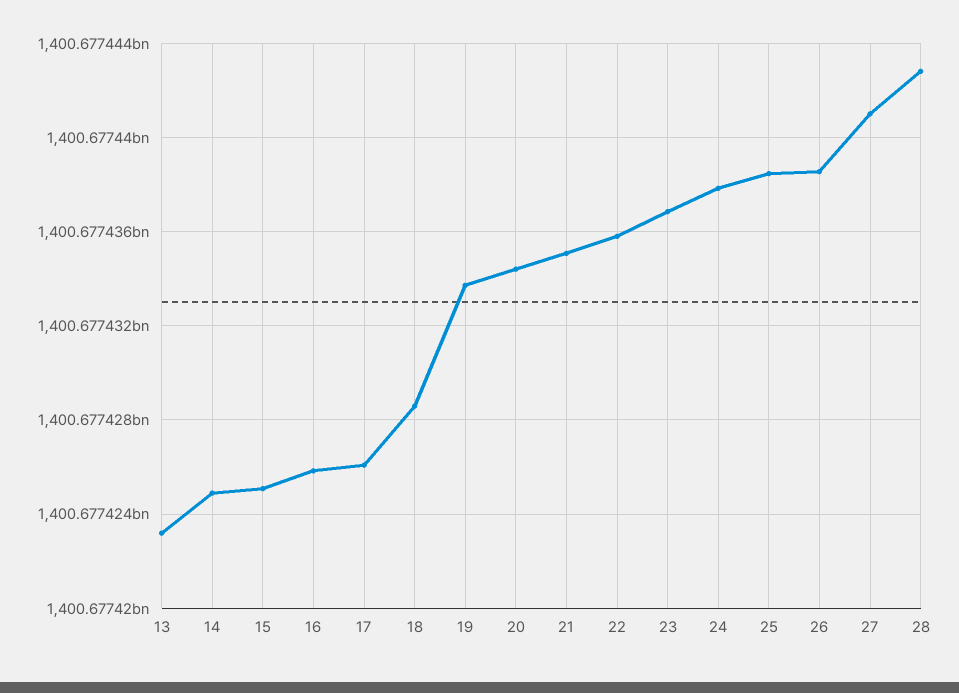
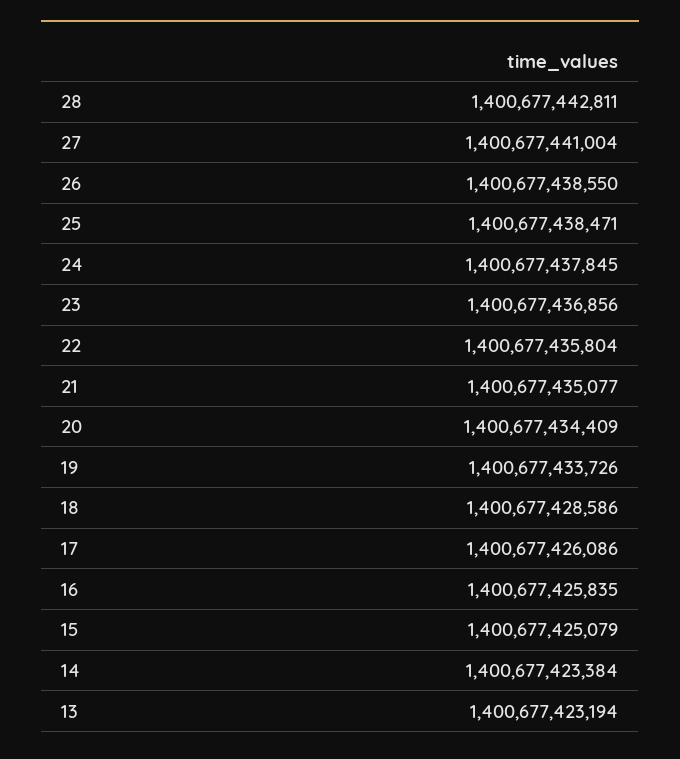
  {
    "13": 1400677423194,
-   "14": 1400677425000,
+   "14": 1400677423384,
    "15": 1400677425079,
    "16": 1400677425835,
    "17": 1400677426086,
    "18": 1400677428586,
    "19": 1400677433726,
    "20": 1400677434409,
    "21": 1400677435077,
    "22": 1400677435804,
    "23": 1400677436856,
    "24": 1400677437845,
    "25": 1400677438471,
    "26": 1400677438550,
    "27": 1400677441004,
    "28": 1400677442811
  }

